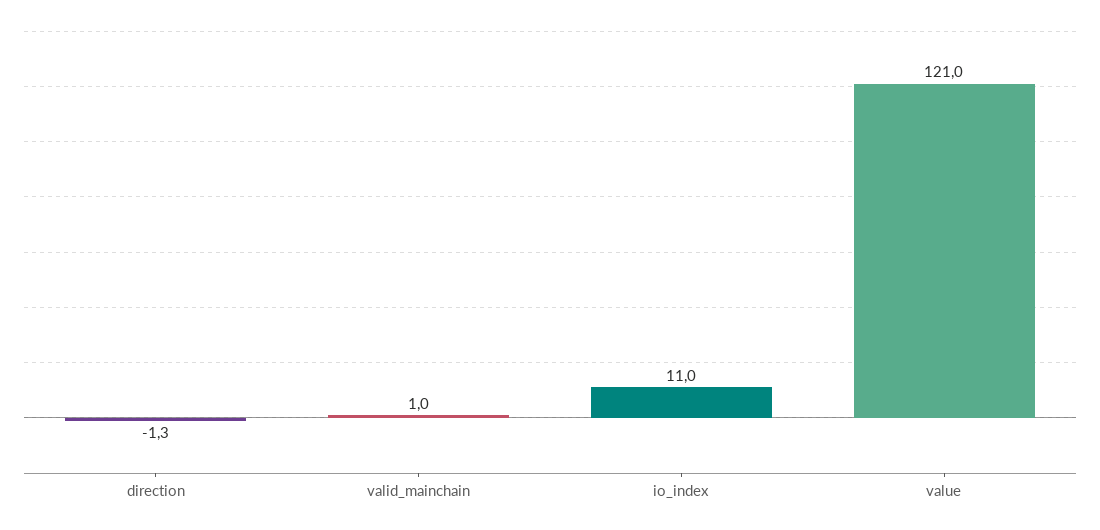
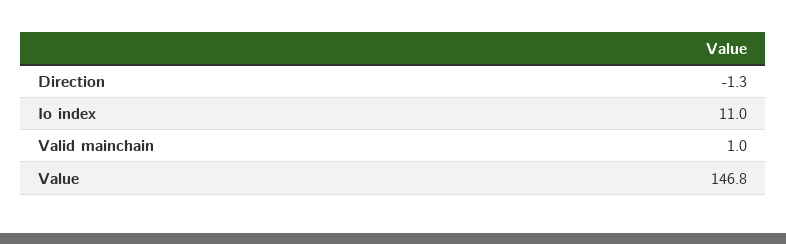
  {
    "direction": -1.3,
    "valid_mainchain": 1,
    "io_index": 11,
-   "value": 121
+   "value": 146.8
  }

